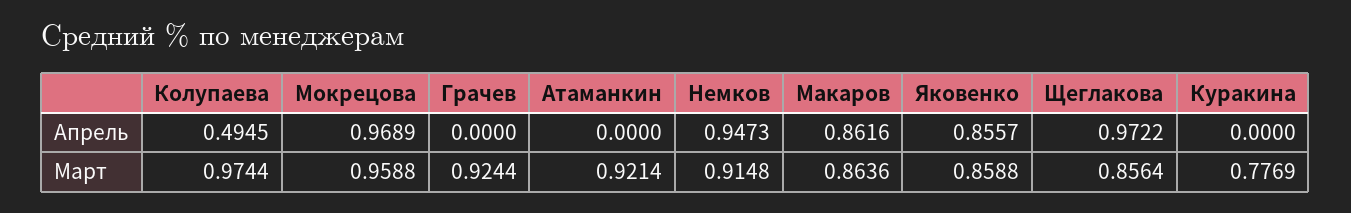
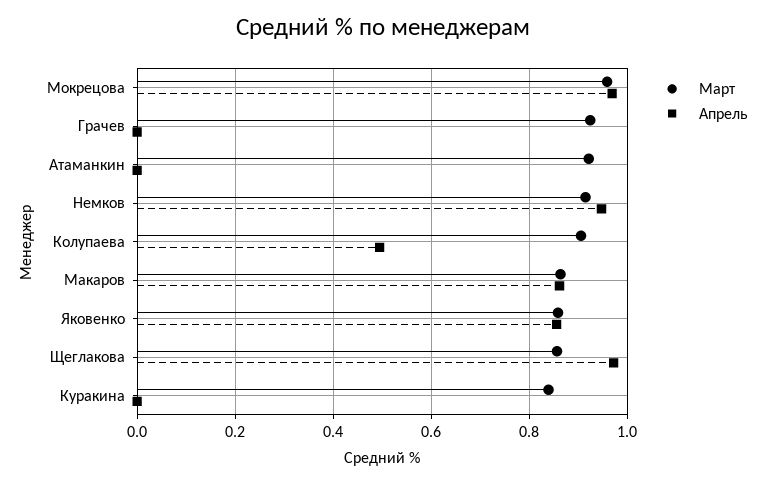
  {
    "Апрель": {
      "Колупаева": 0.4945,
      "Мокрецова": 0.9689,
      "Грачев": 0,
      "Атаманкин": 0,
      "Немков": 0.9473,
      "Макаров": 0.8616,
      "Яковенко": 0.8557,
      "Щеглакова": 0.9722,
      "Куракина": 0
    },
    "Март": {
-     "Колупаева": 0.9744,
+     "Колупаева": 0.9,
      "Мокрецова": 0.9588,
      "Грачев": 0.9244,
      "Атаманкин": 0.9214,
      "Немков": 0.9148,
      "Макаров": 0.8636,
      "Яковенко": 0.8588,
      "Щеглакова": 0.8564,
-     "Куракина": 0.7769
+     "Куракина": 0.84
    }
  }

